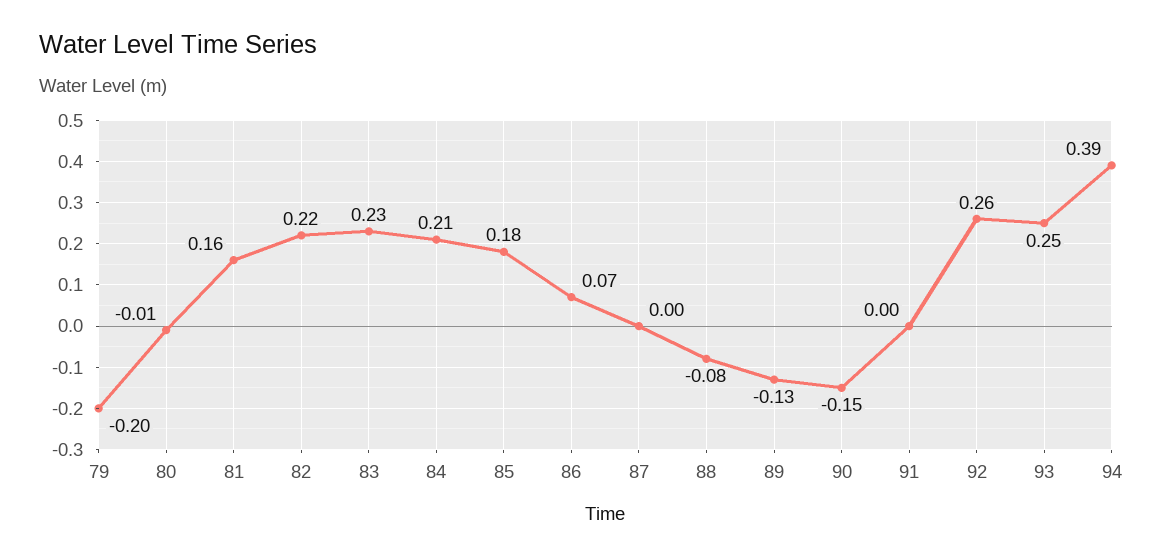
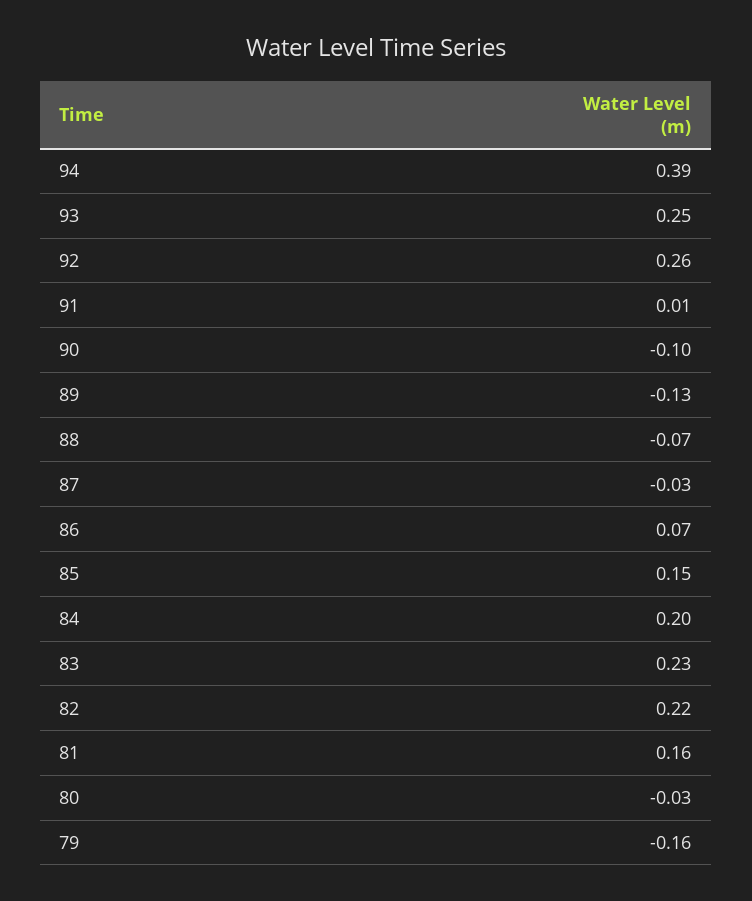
  {
-   "79": -0.2,
+   "79": -0.16,
-   "80": -0.01,
+   "80": -0.03,
    "81": 0.16,
    "82": 0.22,
    "83": 0.23,
-   "84": 0.21,
+   "84": 0.2,
-   "85": 0.18,
+   "85": 0.15,
    "86": 0.07,
-   "87": 0,
+   "87": -0.03,
-   "88": -0.08,
+   "88": -0.07,
    "89": -0.13,
-   "90": -0.15,
+   "90": -0.1,
-   "91": 0,
+   "91": 0.01,
    "92": 0.26,
    "93": 0.25,
    "94": 0.39
  }

